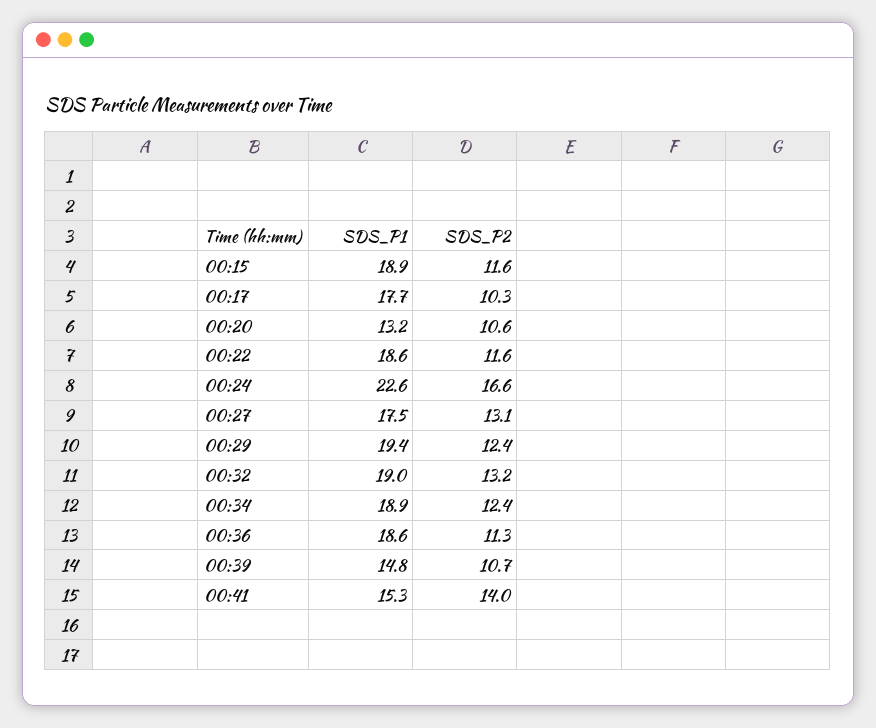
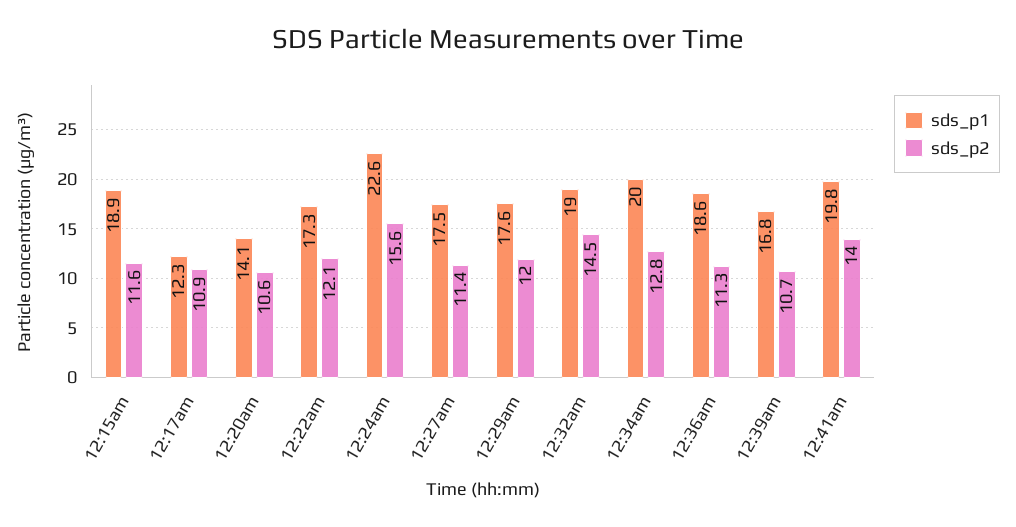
  {
    "SDS_P1": {
      "00:15": 18.9,
-     "00:17": 17.7,
+     "00:17": 12.3,
-     "00:20": 13.2,
+     "00:20": 14.1,
-     "00:22": 18.6,
+     "00:22": 17.3,
      "00:24": 22.6,
      "00:27": 17.5,
-     "00:29": 19.4,
+     "00:29": 17.6,
      "00:32": 19,
-     "00:34": 18.9,
+     "00:34": 20,
      "00:36": 18.6,
-     "00:39": 14.8,
+     "00:39": 16.8,
-     "00:41": 15.3
+     "00:41": 19.8
    },
    "SDS_P2": {
      "00:15": 11.6,
-     "00:17": 10.3,
+     "00:17": 10.9,
      "00:20": 10.6,
-     "00:22": 11.6,
+     "00:22": 12.1,
-     "00:24": 16.6,
+     "00:24": 15.6,
-     "00:27": 13.1,
+     "00:27": 11.4,
-     "00:29": 12.4,
+     "00:29": 12,
-     "00:32": 13.2,
+     "00:32": 14.5,
-     "00:34": 12.4,
+     "00:34": 12.8,
      "00:36": 11.3,
      "00:39": 10.7,
      "00:41": 14
    }
  }

